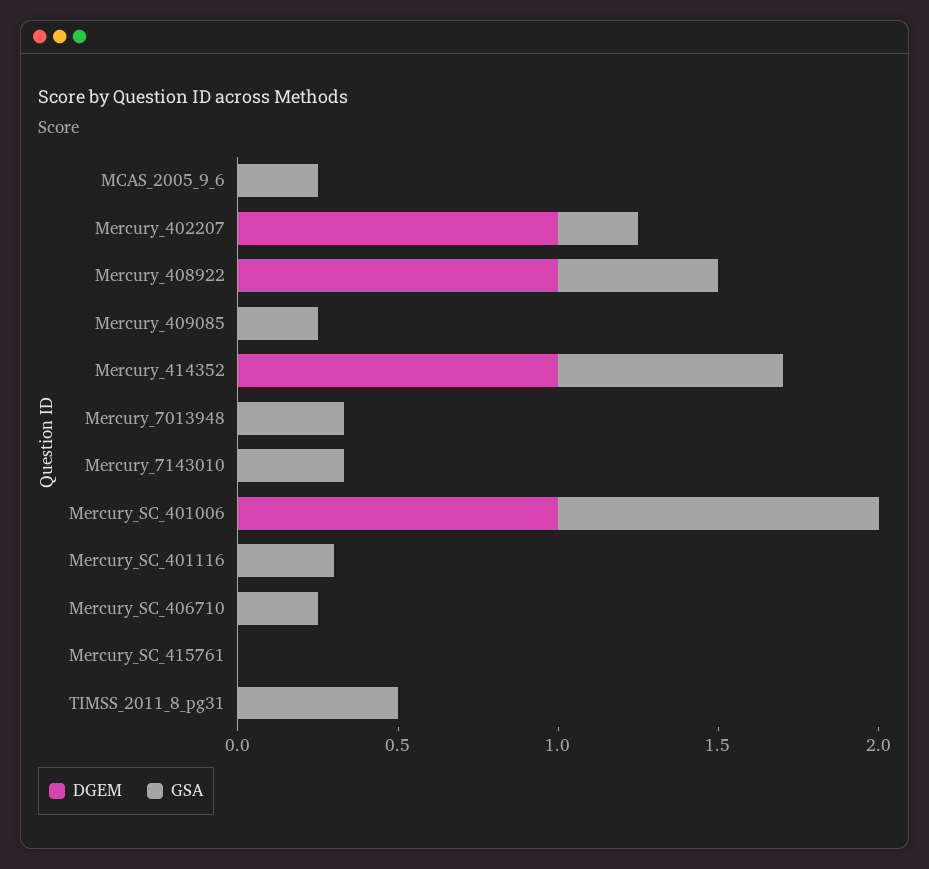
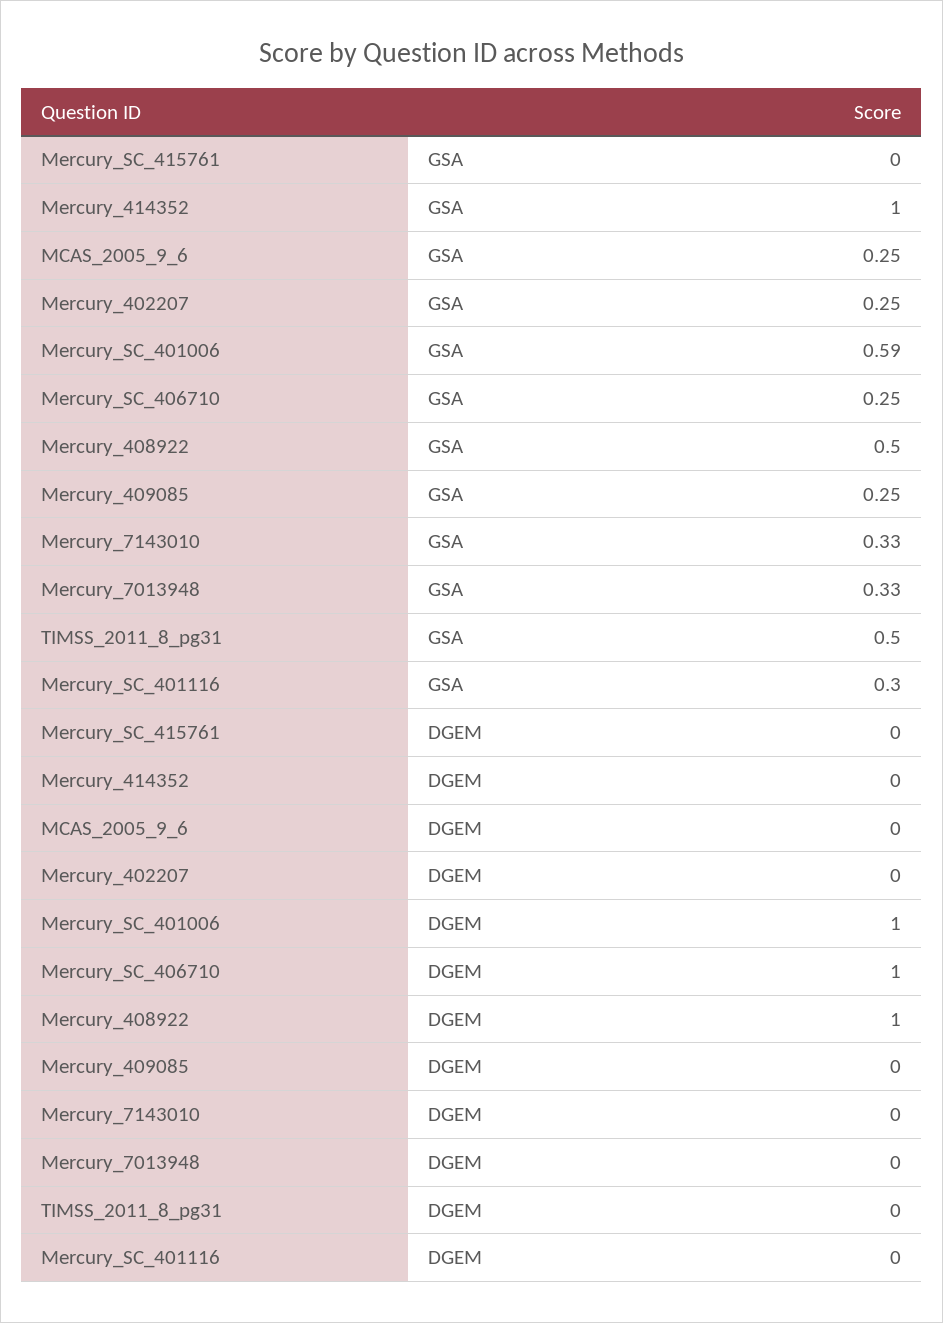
  {
    "DGEM": {
      "MCAS_2005_9_6": 0,
-     "Mercury_402207": 1,
+     "Mercury_402207": 0,
      "Mercury_408922": 1,
      "Mercury_409085": 0,
-     "Mercury_414352": 1,
+     "Mercury_414352": 0,
      "Mercury_7013948": 0,
      "Mercury_7143010": 0,
      "Mercury_SC_401006": 1,
      "Mercury_SC_401116": 0,
-     "Mercury_SC_406710": 0,
+     "Mercury_SC_406710": 1,
      "Mercury_SC_415761": 0,
      "TIMSS_2011_8_pg31": 0
    },
    "GSA": {
      "MCAS_2005_9_6": 0.25,
      "Mercury_402207": 0.25,
      "Mercury_408922": 0.5,
      "Mercury_409085": 0.25,
-     "Mercury_414352": 0.7,
+     "Mercury_414352": 1,
      "Mercury_7013948": 0.33,
      "Mercury_7143010": 0.33,
-     "Mercury_SC_401006": 1,
+     "Mercury_SC_401006": 0.59,
      "Mercury_SC_401116": 0.3,
      "Mercury_SC_406710": 0.25,
      "Mercury_SC_415761": 0,
      "TIMSS_2011_8_pg31": 0.5
    }
  }

